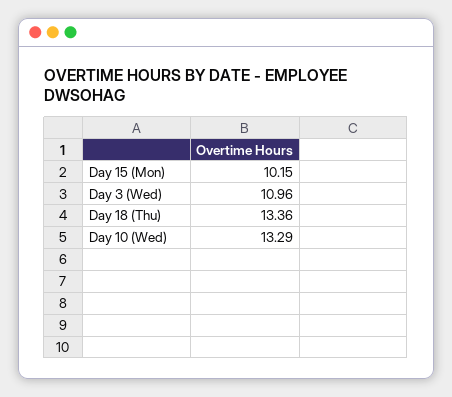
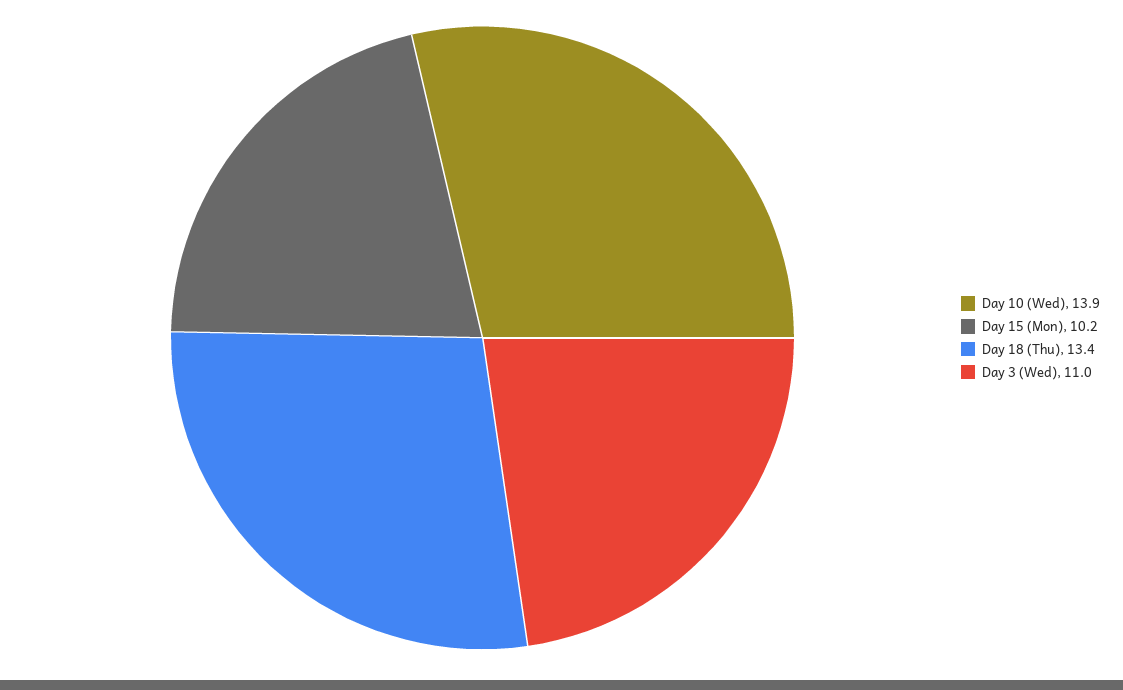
  {
    "Day 15 (Mon)": 10.15,
    "Day 3 (Wed)": 10.96,
    "Day 18 (Thu)": 13.36,
-   "Day 10 (Wed)": 13.29
+   "Day 10 (Wed)": 13.9
  }

